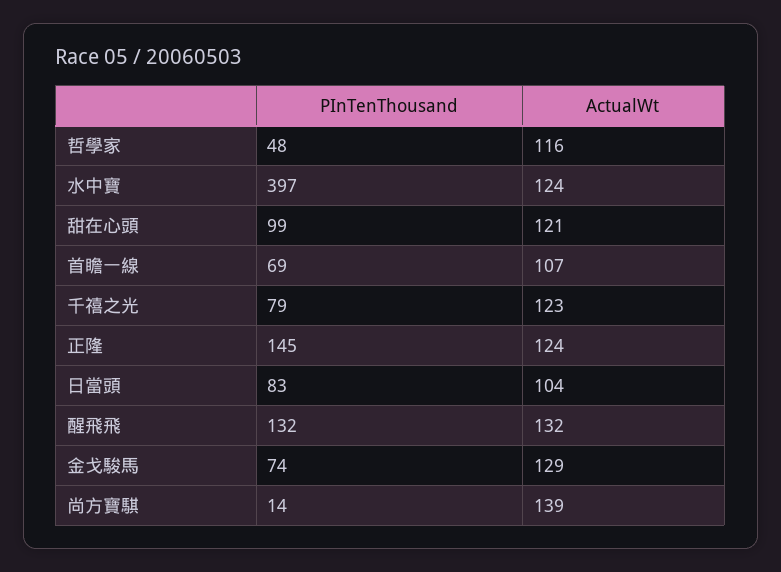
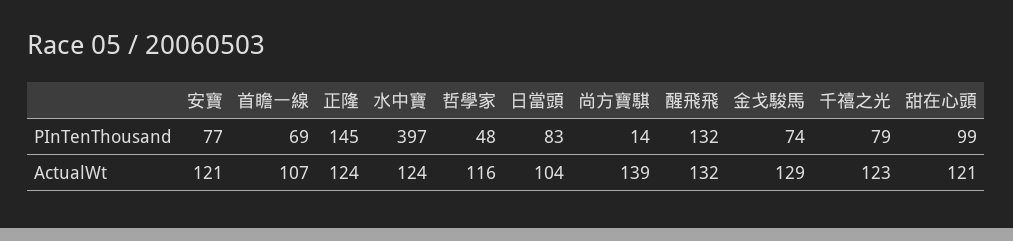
  {
    "PInTenThousand": {
      "哲學家": 48,
      "水中寶": 397,
      "甜在心頭": 99,
      "首瞻一線": 69,
      "千禧之光": 79,
      "正隆": 145,
      "日當頭": 83,
      "醒飛飛": 132,
      "金戈駿馬": 74,
-     "尚方寶騏": 14
+     "尚方寶騏": 14,
+     "安寶": 77
    },
    "ActualWt": {
      "哲學家": 116,
      "水中寶": 124,
      "甜在心頭": 121,
      "首瞻一線": 107,
      "千禧之光": 123,
      "正隆": 124,
      "日當頭": 104,
      "醒飛飛": 132,
      "金戈駿馬": 129,
-     "尚方寶騏": 139
+     "尚方寶騏": 139,
+     "安寶": 121
    }
  }

